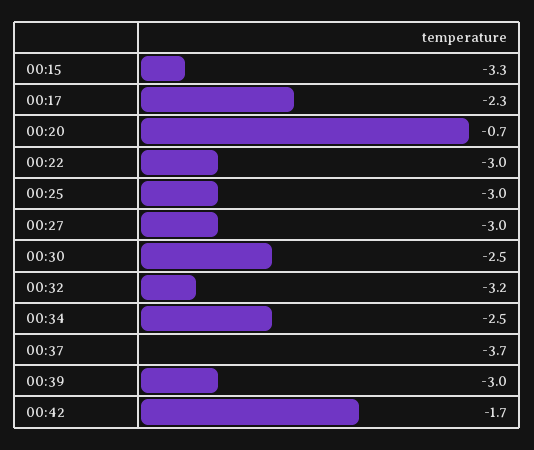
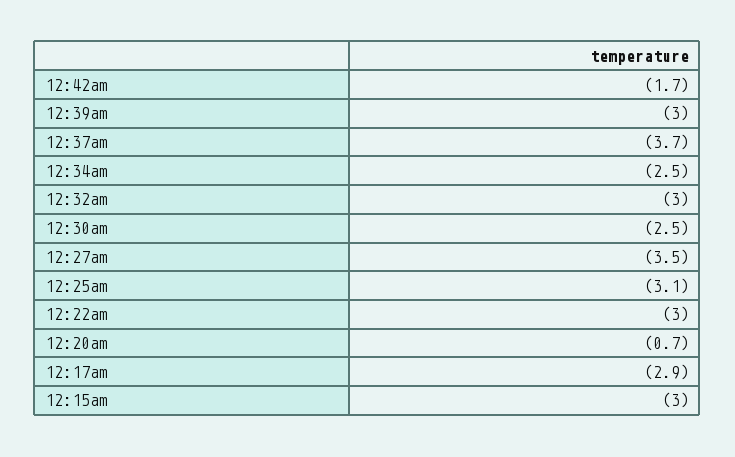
  {
-   "00:15": -3.3,
+   "00:15": -3,
-   "00:17": -2.3,
+   "00:17": -2.9,
    "00:20": -0.7,
    "00:22": -3,
-   "00:25": -3,
+   "00:25": -3.1,
-   "00:27": -3,
+   "00:27": -3.5,
    "00:30": -2.5,
-   "00:32": -3.2,
+   "00:32": -3,
    "00:34": -2.5,
    "00:37": -3.7,
    "00:39": -3,
    "00:42": -1.7
  }

